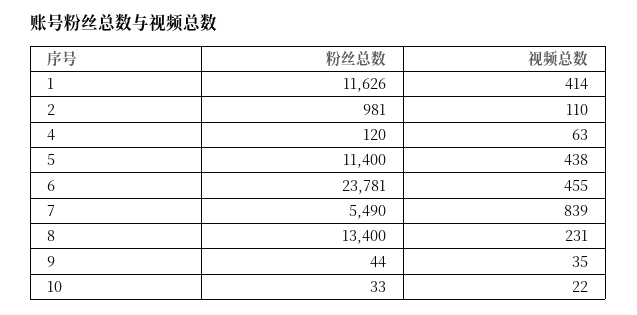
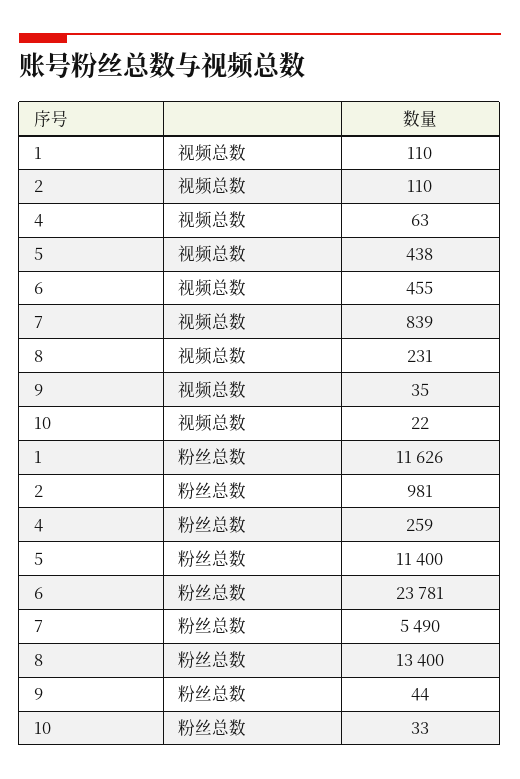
  {
    "粉丝总数": {
      "1": 11626,
      "2": 981,
-     "4": 120,
+     "4": 259,
      "5": 11400,
      "6": 23781,
      "7": 5490,
      "8": 13400,
      "9": 44,
      "10": 33
    },
    "视频总数": {
-     "1": 414,
+     "1": 110,
      "2": 110,
      "4": 63,
      "5": 438,
      "6": 455,
      "7": 839,
      "8": 231,
      "9": 35,
      "10": 22
    }
  }

